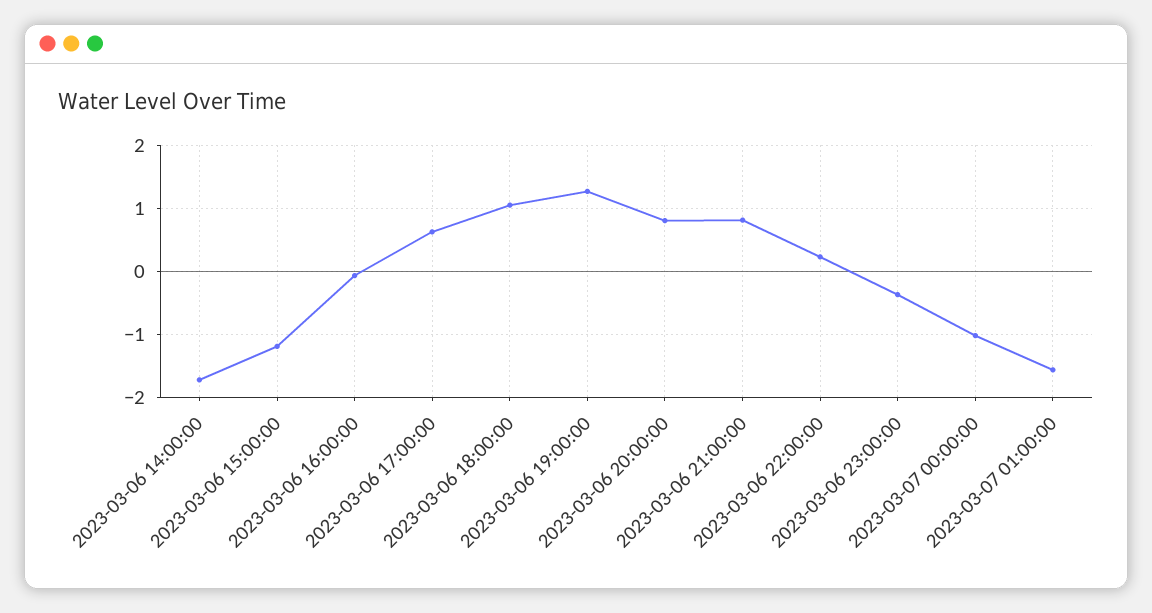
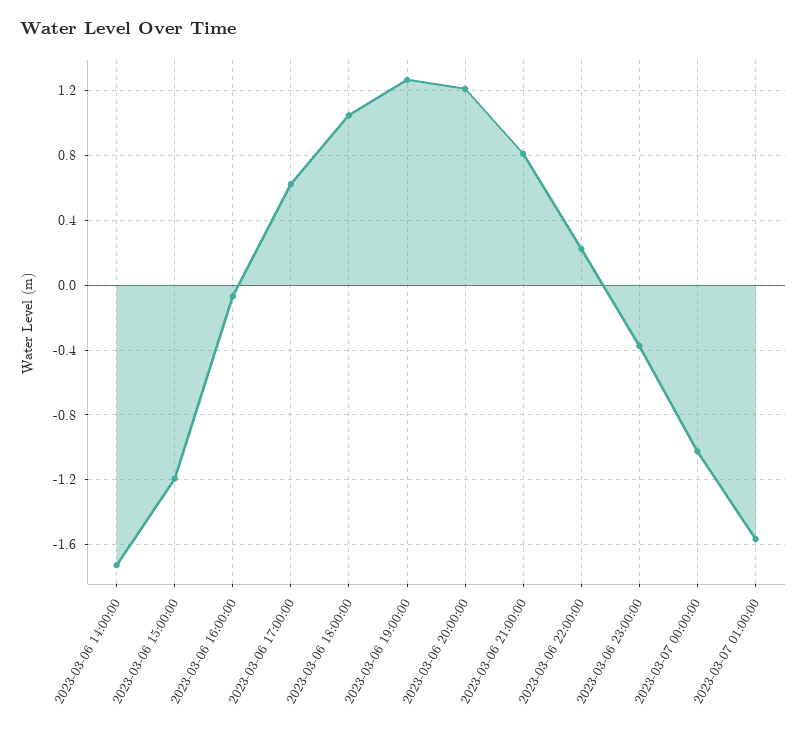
  {
    "2023-03-06 14:00:00": -1.75,
    "2023-03-06 15:00:00": -1.2,
    "2023-03-06 16:00:00": -0.05,
    "2023-03-06 17:00:00": 0.6,
    "2023-03-06 18:00:00": 1.05,
    "2023-03-06 19:00:00": 1.25,
-   "2023-03-06 20:00:00": 0.8,
+   "2023-03-06 20:00:00": 1.2,
    "2023-03-06 21:00:00": 0.8,
    "2023-03-06 22:00:00": 0.2,
    "2023-03-06 23:00:00": -0.35,
    "2023-03-07 00:00:00": -1.05,
    "2023-03-07 01:00:00": -1.55
  }

